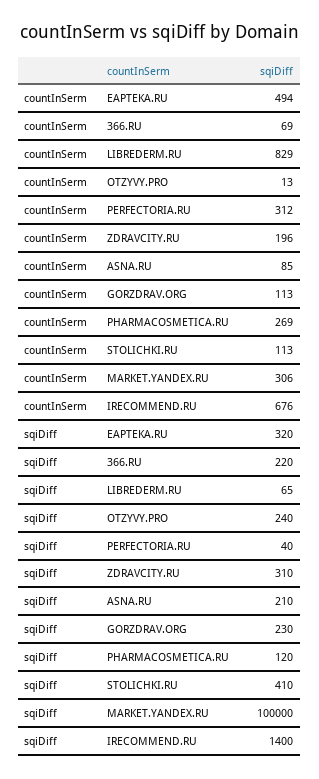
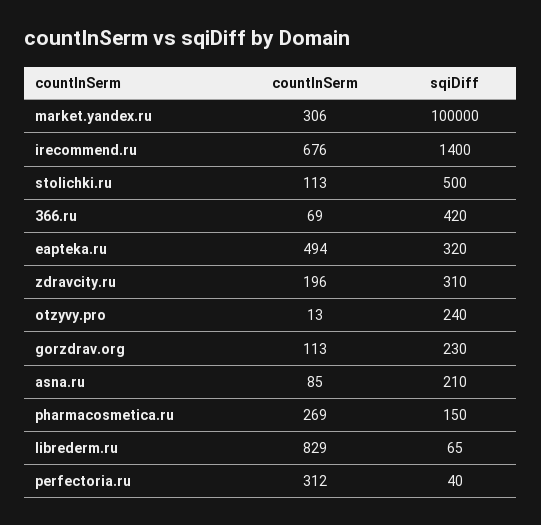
  {
    "countInSerm": {
      "EAPTEKA.RU": 494,
      "366.RU": 69,
      "LIBREDERM.RU": 829,
      "OTZYVY.PRO": 13,
      "PERFECTORIA.RU": 312,
      "ZDRAVCITY.RU": 196,
      "ASNA.RU": 85,
      "GORZDRAV.ORG": 113,
      "PHARMACOSMETICA.RU": 269,
      "STOLICHKI.RU": 113,
      "MARKET.YANDEX.RU": 306,
      "IRECOMMEND.RU": 676
    },
    "sqiDiff": {
      "EAPTEKA.RU": 320,
-     "366.RU": 220,
+     "366.RU": 420,
      "LIBREDERM.RU": 65,
      "OTZYVY.PRO": 240,
      "PERFECTORIA.RU": 40,
      "ZDRAVCITY.RU": 310,
      "ASNA.RU": 210,
      "GORZDRAV.ORG": 230,
-     "PHARMACOSMETICA.RU": 120,
+     "PHARMACOSMETICA.RU": 150,
-     "STOLICHKI.RU": 410,
+     "STOLICHKI.RU": 500,
      "MARKET.YANDEX.RU": 100000,
      "IRECOMMEND.RU": 1400
    }
  }

